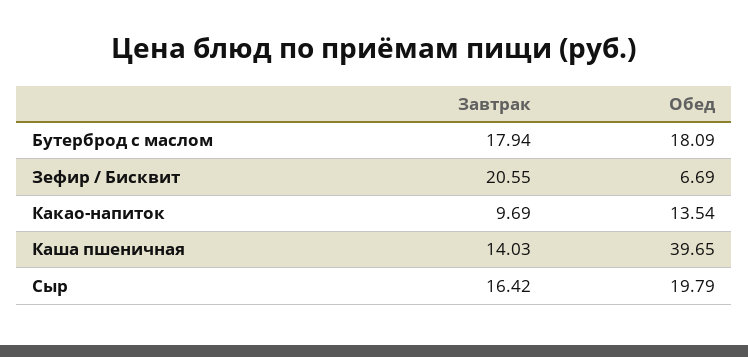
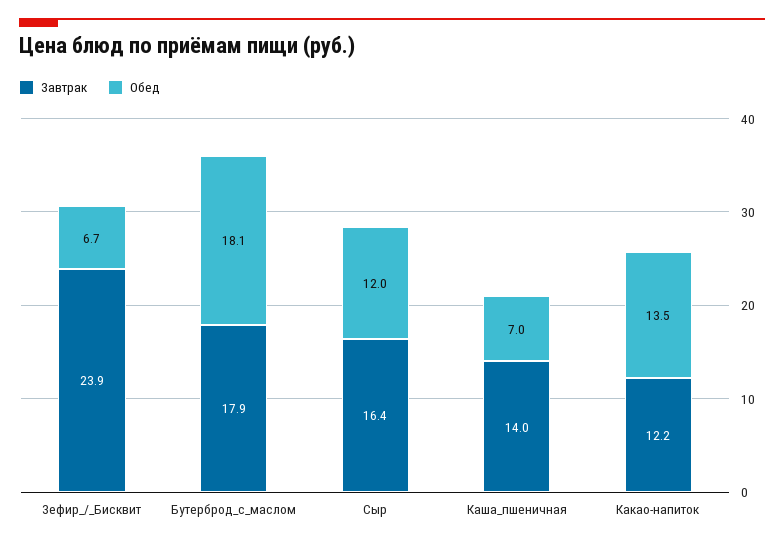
  {
    "Завтрак": {
      "Бутерброд с маслом": 17.94,
-     "Зефир / Бисквит": 20.55,
+     "Зефир / Бисквит": 23.9,
-     "Какао-напиток": 9.69,
+     "Какао-напиток": 12.2,
      "Каша пшеничная": 14.03,
      "Сыр": 16.42
    },
    "Обед": {
      "Бутерброд с маслом": 18.09,
      "Зефир / Бисквит": 6.69,
      "Какао-напиток": 13.54,
-     "Каша пшеничная": 39.65,
+     "Каша пшеничная": 7,
-     "Сыр": 19.79
+     "Сыр": 12
    }
  }

